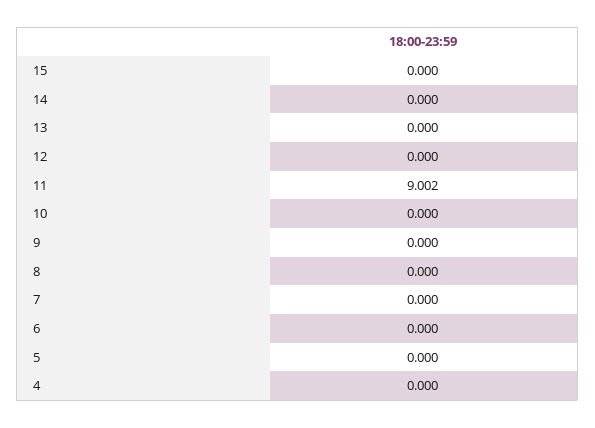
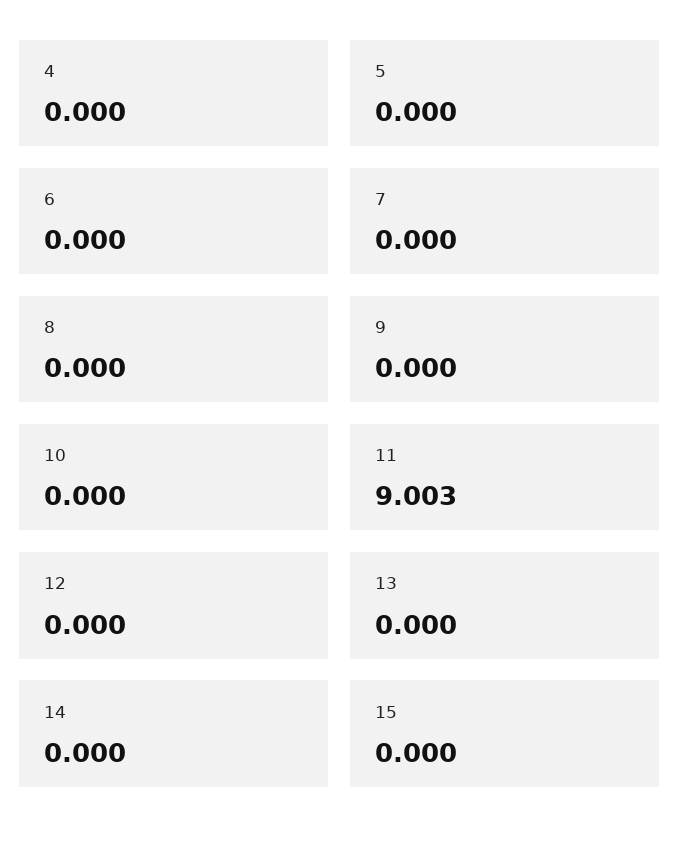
  {
    "15": 0,
    "14": 0,
    "13": 0,
    "12": 0,
-   "11": 9.002,
+   "11": 9.003,
    "10": 0,
    "9": 0,
    "8": 0,
    "7": 0,
    "6": 0,
    "5": 0,
    "4": 0
  }

